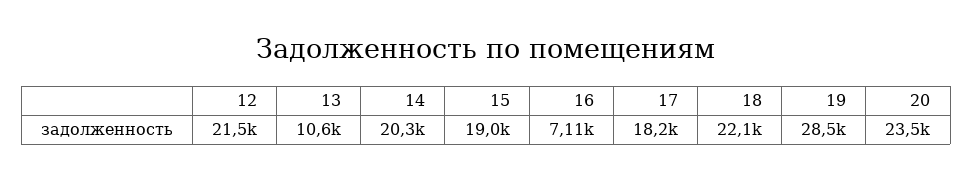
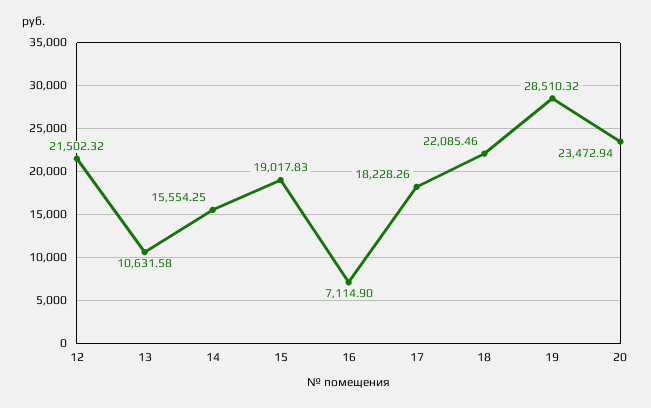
  {
    "12": 21502.32,
    "13": 10631.58,
-   "14": 20300,
+   "14": 15554.25,
    "15": 19017.83,
    "16": 7114.9,
    "17": 18228.26,
    "18": 22085.46,
    "19": 28510.32,
    "20": 23472.94
  }

